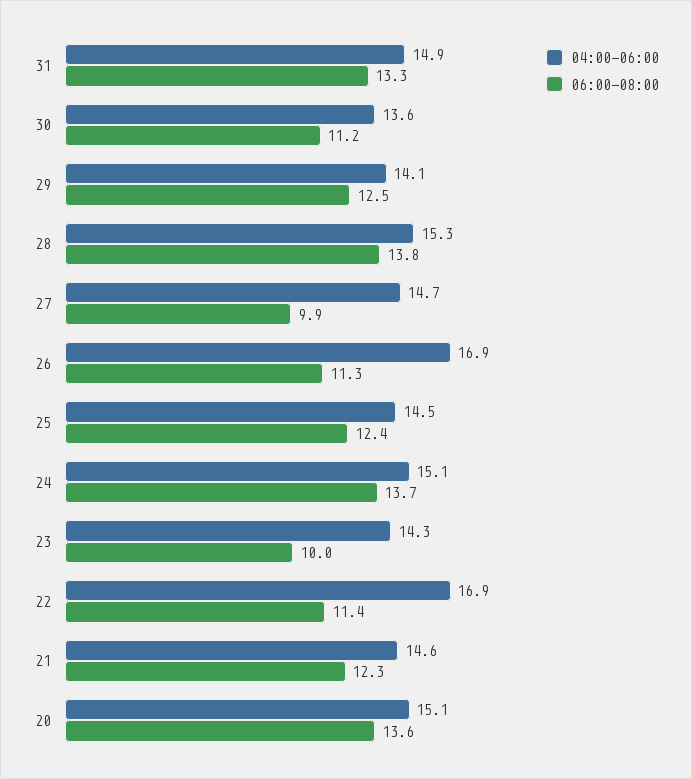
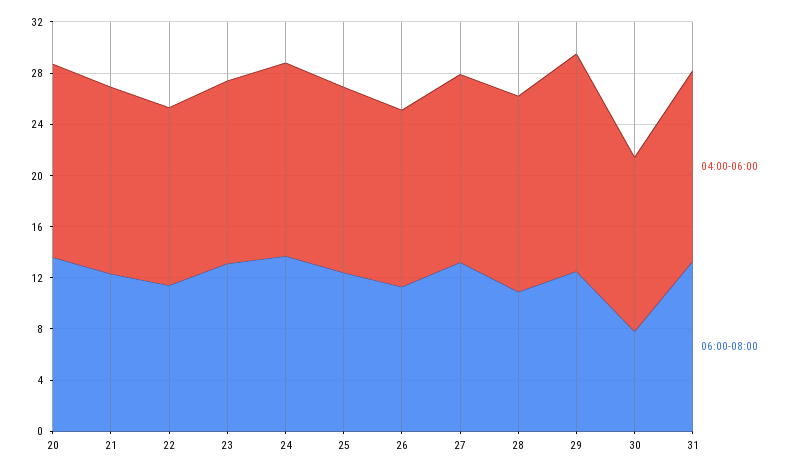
  {
    "04:00-06:00": {
      "31": 14.9,
      "30": 13.6,
-     "29": 14.1,
+     "29": 17,
      "28": 15.3,
      "27": 14.7,
-     "26": 16.9,
+     "26": 14,
      "25": 14.5,
      "24": 15.1,
      "23": 14.3,
-     "22": 16.9,
+     "22": 14,
      "21": 14.6,
      "20": 15.1
    },
    "06:00-08:00": {
      "31": 13.3,
-     "30": 11.2,
+     "30": 8,
      "29": 12.5,
-     "28": 13.8,
+     "28": 11,
-     "27": 9.9,
+     "27": 13,
      "26": 11.3,
      "25": 12.4,
      "24": 13.7,
-     "23": 10,
+     "23": 13,
      "22": 11.4,
      "21": 12.3,
      "20": 13.6
    }
  }

